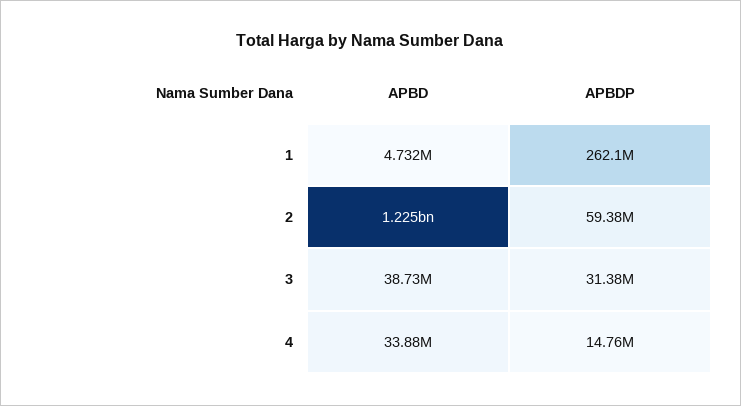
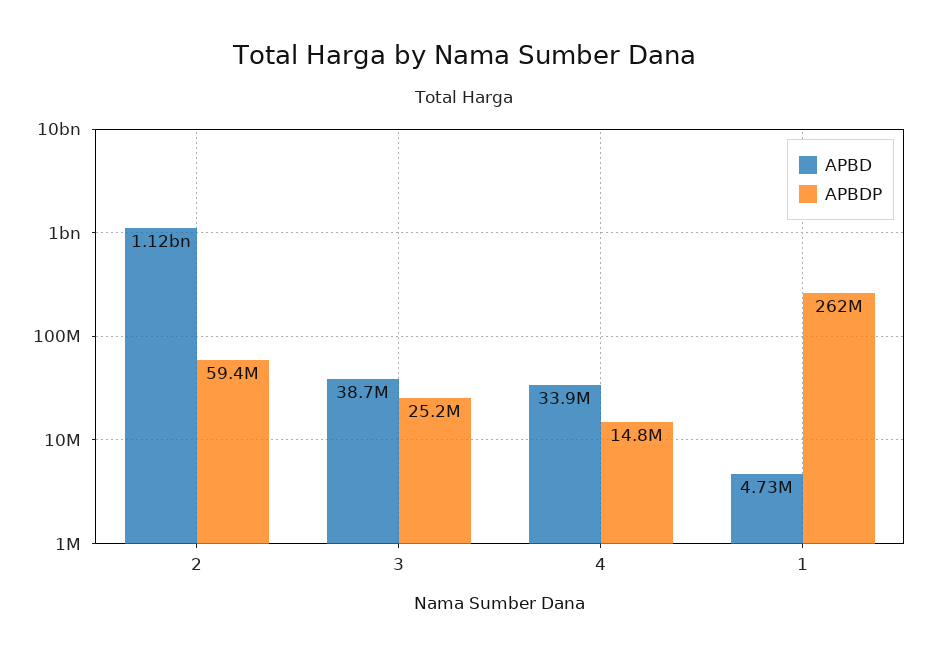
  {
    "APBD": {
      "1": 4732000,
-     "2": 1225000000,
+     "2": 1120000000,
      "3": 38730000,
      "4": 33880000
    },
    "APBDP": {
      "1": 262100000,
      "2": 59380000,
-     "3": 31380000,
+     "3": 25200000,
      "4": 14760000
    }
  }

